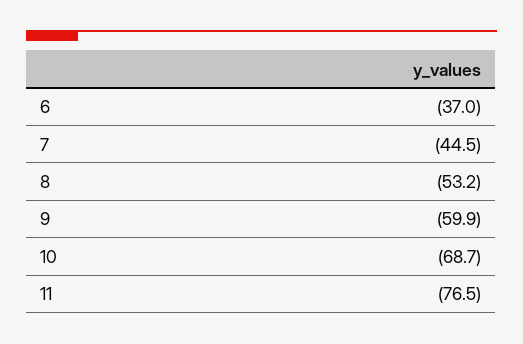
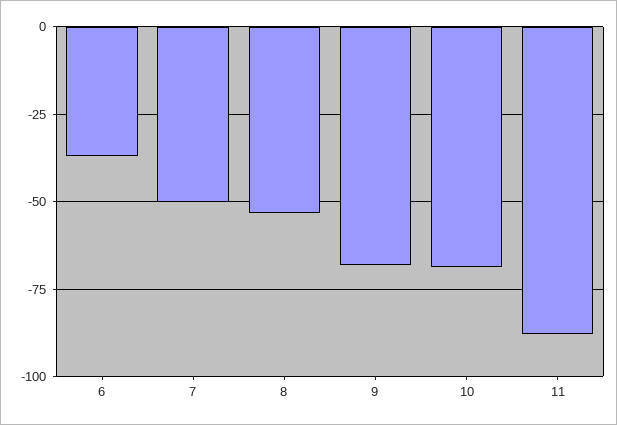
  {
    "6": -37,
-   "7": -44.5,
+   "7": -50,
    "8": -53.2,
-   "9": -59.9,
+   "9": -67.5,
    "10": -68.7,
-   "11": -76.5
+   "11": -87.5
  }

